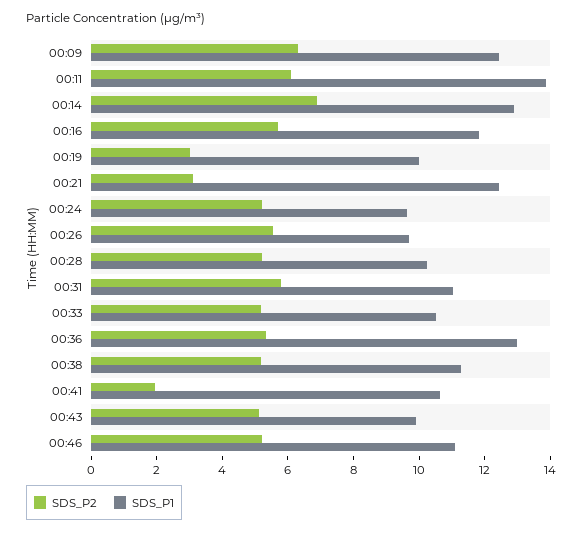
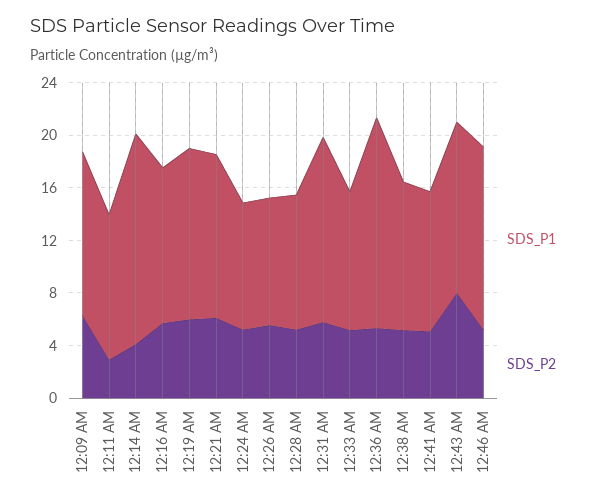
  {
    "SDS_P2": {
      "00:09": 6.5,
-     "00:11": 6,
+     "00:11": 3,
-     "00:14": 7,
+     "00:14": 4,
      "00:16": 5.5,
-     "00:19": 3,
+     "00:19": 6,
-     "00:21": 3,
+     "00:21": 6,
      "00:24": 5,
      "00:26": 5.5,
      "00:28": 5,
      "00:31": 6,
      "00:33": 5,
      "00:36": 5.5,
      "00:38": 5,
-     "00:41": 2,
+     "00:41": 5,
-     "00:43": 5,
+     "00:43": 8,
      "00:46": 5
    },
    "SDS_P1": {
      "00:09": 12.5,
-     "00:11": 14,
+     "00:11": 11,
-     "00:14": 13,
+     "00:14": 16,
      "00:16": 12,
-     "00:19": 10,
+     "00:19": 13,
      "00:21": 12.5,
      "00:24": 9.5,
      "00:26": 9.5,
      "00:28": 10.5,
-     "00:31": 11,
+     "00:31": 14,
      "00:33": 10.5,
-     "00:36": 13,
+     "00:36": 16,
      "00:38": 11.5,
      "00:41": 10.5,
-     "00:43": 10,
+     "00:43": 13,
-     "00:46": 11
+     "00:46": 14
    }
  }

